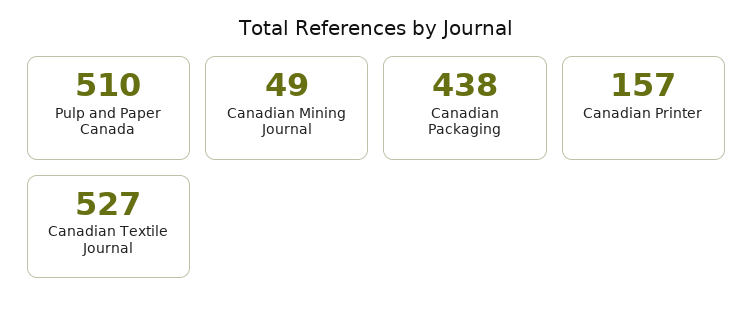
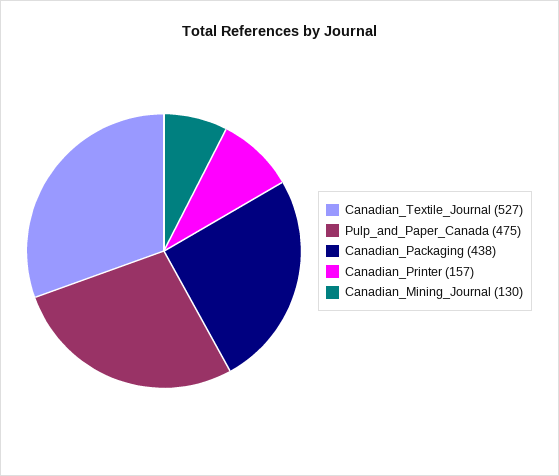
  {
-   "Pulp and Paper Canada": 510,
+   "Pulp and Paper Canada": 475,
-   "Canadian Mining Journal": 49,
+   "Canadian Mining Journal": 130,
    "Canadian Packaging": 438,
    "Canadian Printer": 157,
    "Canadian Textile Journal": 527
  }

